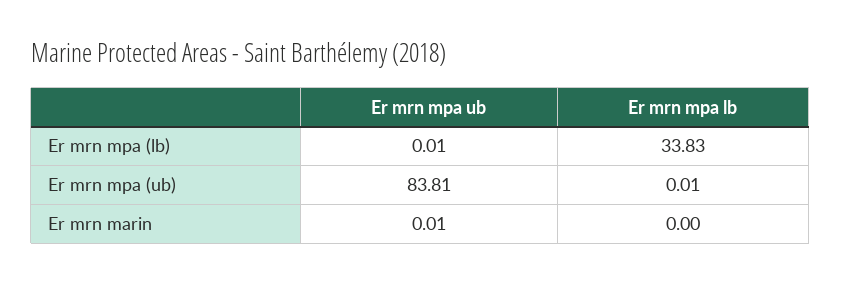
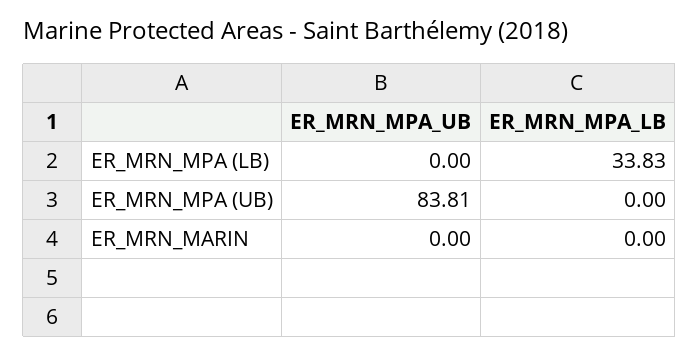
  {
    "Er mrn mpa ub": {
-     "Er mrn mpa (lb)": 0.01,
+     "Er mrn mpa (lb)": 0,
      "Er mrn mpa (ub)": 83.81,
-     "Er mrn marin": 0.01
+     "Er mrn marin": 0
    },
    "Er mrn mpa lb": {
      "Er mrn mpa (lb)": 33.83,
-     "Er mrn mpa (ub)": 0.01,
+     "Er mrn mpa (ub)": 0,
      "Er mrn marin": 0
    }
  }

